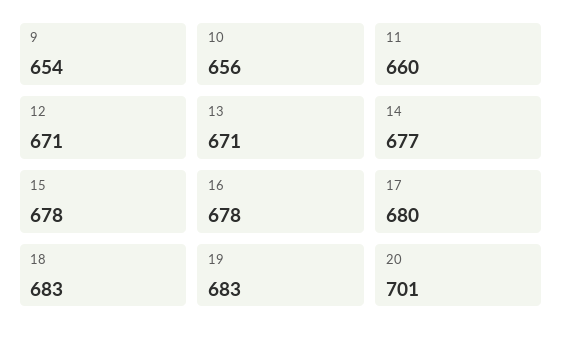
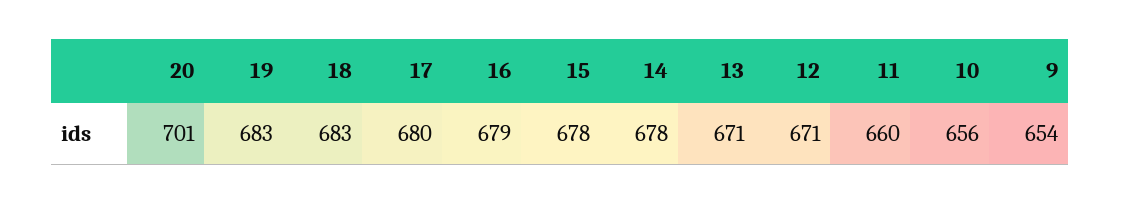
  {
    "9": 654,
    "10": 656,
    "11": 660,
    "12": 671,
    "13": 671,
-   "14": 677,
+   "14": 678,
    "15": 678,
-   "16": 678,
+   "16": 679,
    "17": 680,
    "18": 683,
    "19": 683,
    "20": 701
  }

